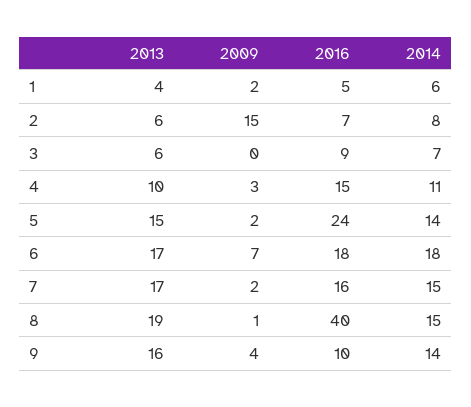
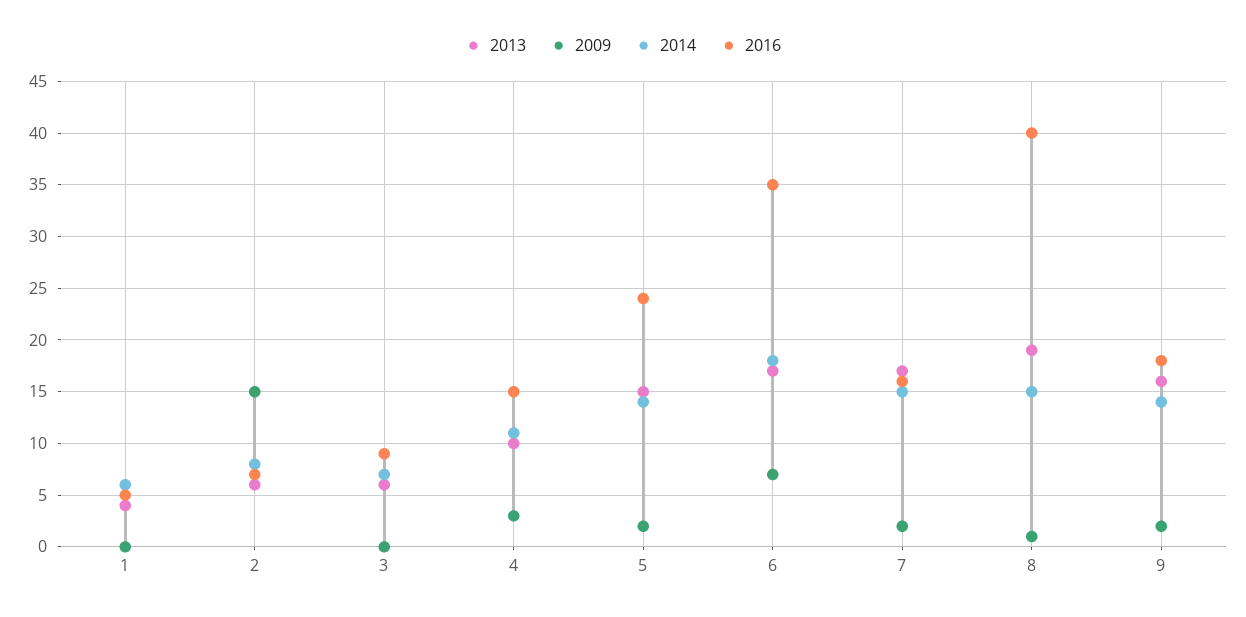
  {
    "2013": {
      "1": 4,
      "2": 6,
      "3": 6,
      "4": 10,
      "5": 15,
      "6": 17,
      "7": 17,
      "8": 19,
      "9": 16
    },
    "2009": {
-     "1": 2,
+     "1": 0,
      "2": 15,
      "3": 0,
      "4": 3,
      "5": 2,
      "6": 7,
      "7": 2,
      "8": 1,
-     "9": 4
+     "9": 2
    },
    "2016": {
      "1": 5,
      "2": 7,
      "3": 9,
      "4": 15,
      "5": 24,
-     "6": 18,
+     "6": 35,
      "7": 16,
      "8": 40,
-     "9": 10
+     "9": 18
    },
    "2014": {
      "1": 6,
      "2": 8,
      "3": 7,
      "4": 11,
      "5": 14,
      "6": 18,
      "7": 15,
      "8": 15,
      "9": 14
    }
  }

